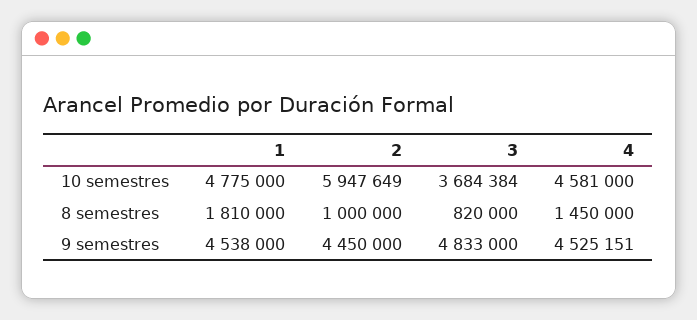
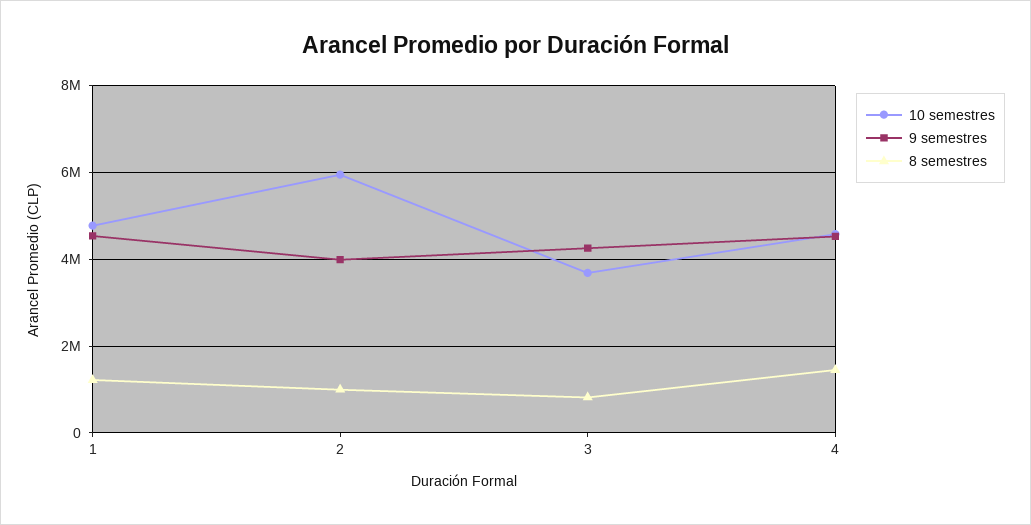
  {
    "10 semestres": {
      "1": 4775000,
      "2": 5947649,
      "3": 3684384,
      "4": 4581000
    },
    "8 semestres": {
-     "1": 1810000,
+     "1": 1200000,
      "2": 1000000,
      "3": 820000,
      "4": 1450000
    },
    "9 semestres": {
      "1": 4538000,
-     "2": 4450000,
+     "2": 4000000,
-     "3": 4833000,
+     "3": 4200000,
      "4": 4525151
    }
  }

